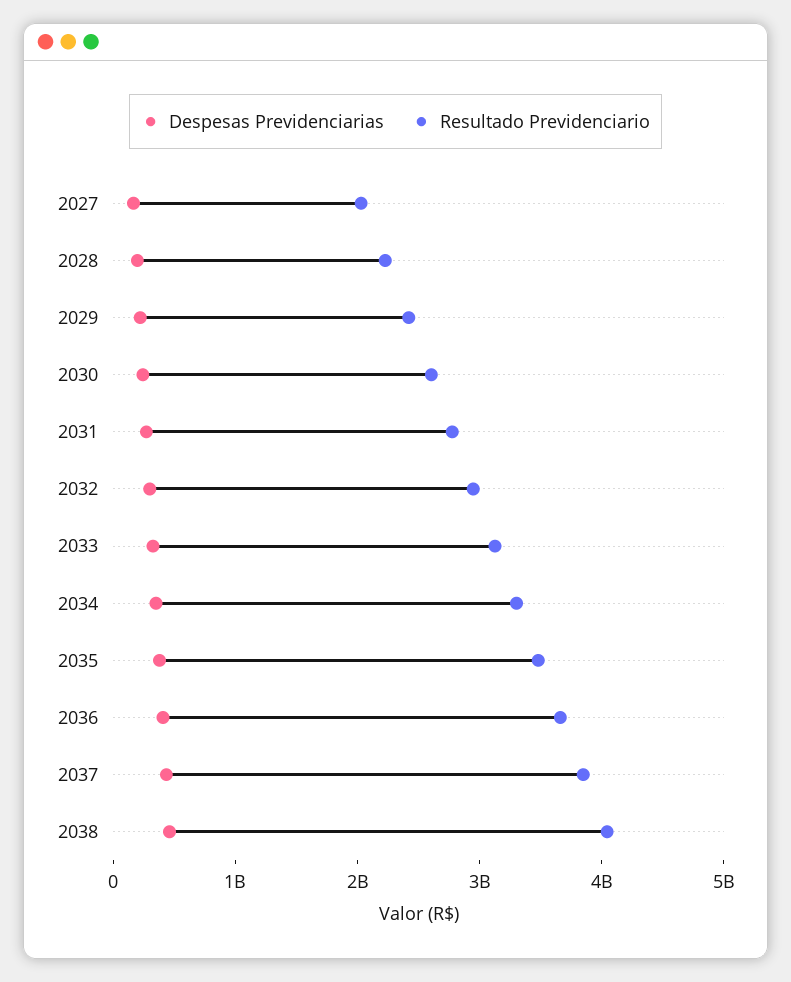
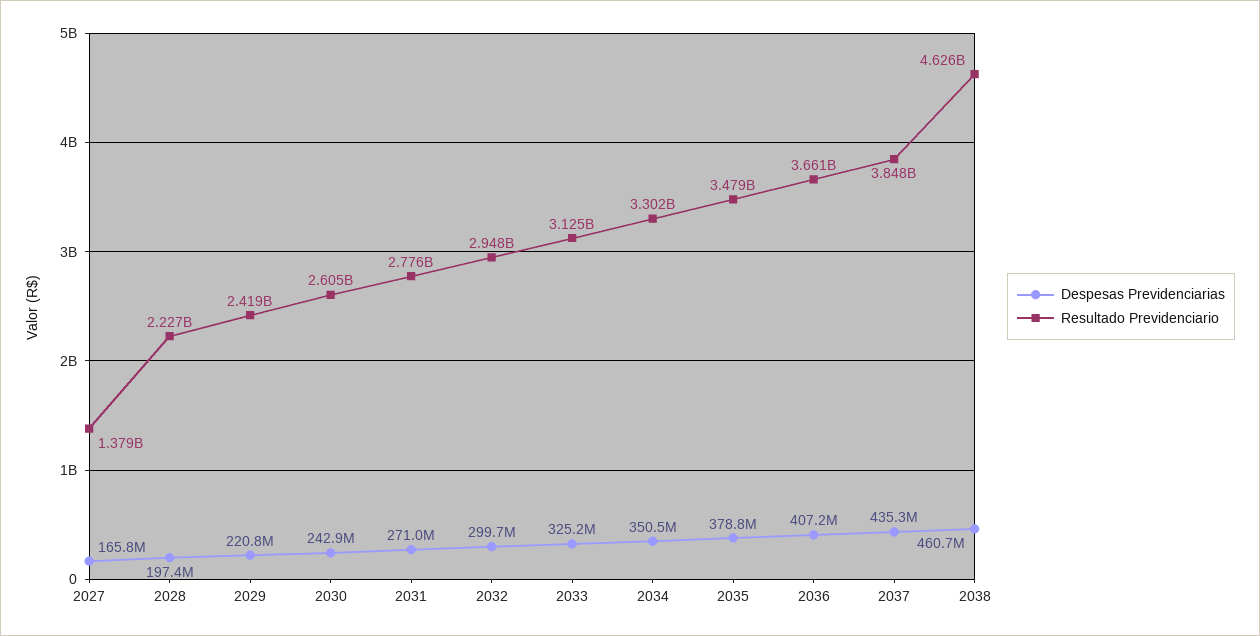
  {
    "Despesas Previdenciarias": {
      "2027": 165800000,
      "2028": 197400000,
      "2029": 220800000,
      "2030": 242900000,
      "2031": 271000000,
      "2032": 299700000,
      "2033": 325200000,
      "2034": 350500000,
      "2035": 378800000,
      "2036": 407200000,
      "2037": 435300000,
      "2038": 460700000
    },
    "Resultado Previdenciario": {
-     "2027": 2000000000,
+     "2027": 1379000000,
      "2028": 2227000000,
      "2029": 2419000000,
      "2030": 2605000000,
      "2031": 2776000000,
      "2032": 2948000000,
      "2033": 3125000000,
      "2034": 3302000000,
      "2035": 3479000000,
      "2036": 3661000000,
      "2037": 3848000000,
-     "2038": 4000000000
+     "2038": 4626000000
    }
  }

